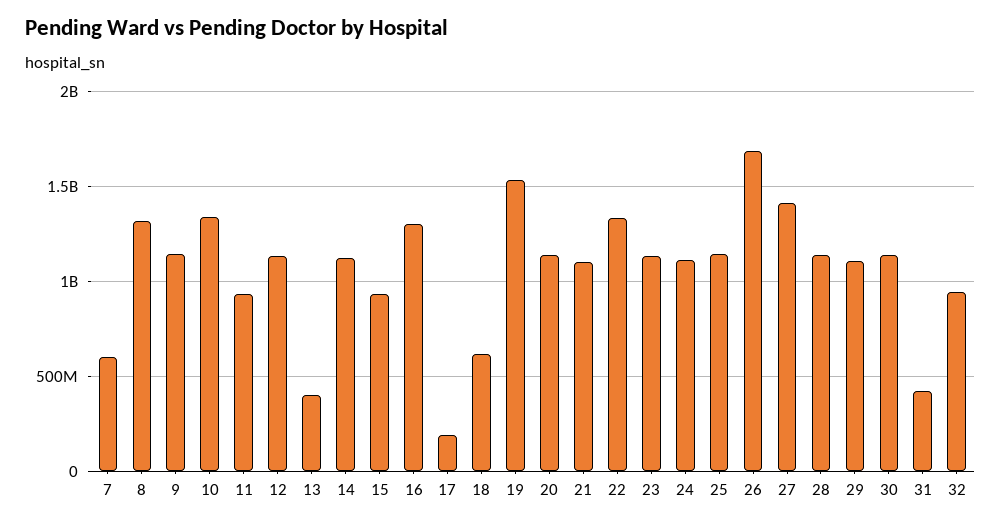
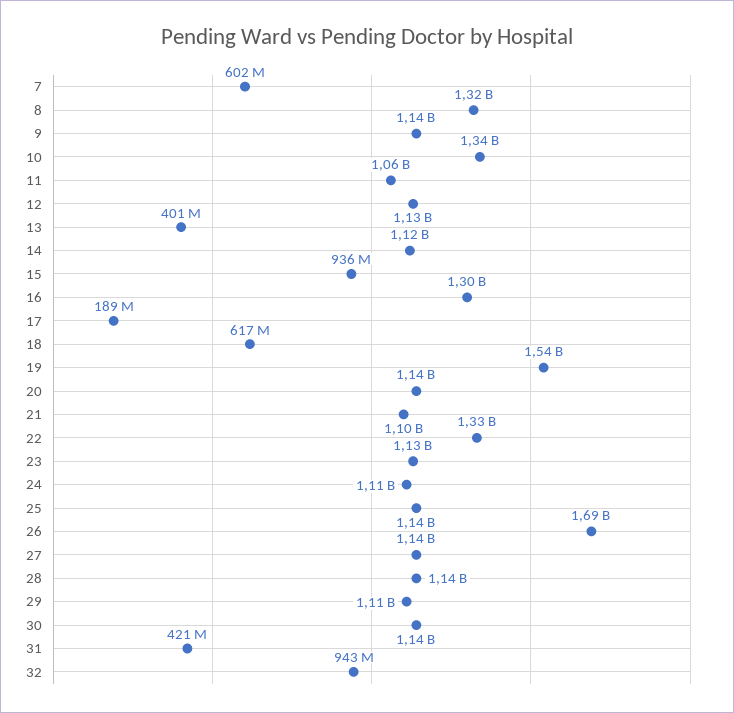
  {
    "7": 602000000,
    "8": 1320000000,
    "9": 1140000000,
    "10": 1340000000,
-   "11": 950000000,
+   "11": 1060000000,
    "12": 1130000000,
    "13": 401000000,
    "14": 1120000000,
    "15": 936000000,
    "16": 1300000000,
    "17": 189000000,
    "18": 617000000,
    "19": 1540000000,
    "20": 1140000000,
    "21": 1100000000,
    "22": 1330000000,
    "23": 1130000000,
    "24": 1110000000,
    "25": 1140000000,
    "26": 1690000000,
-   "27": 1400000000,
+   "27": 1140000000,
    "28": 1140000000,
    "29": 1110000000,
    "30": 1140000000,
    "31": 421000000,
    "32": 943000000
  }

